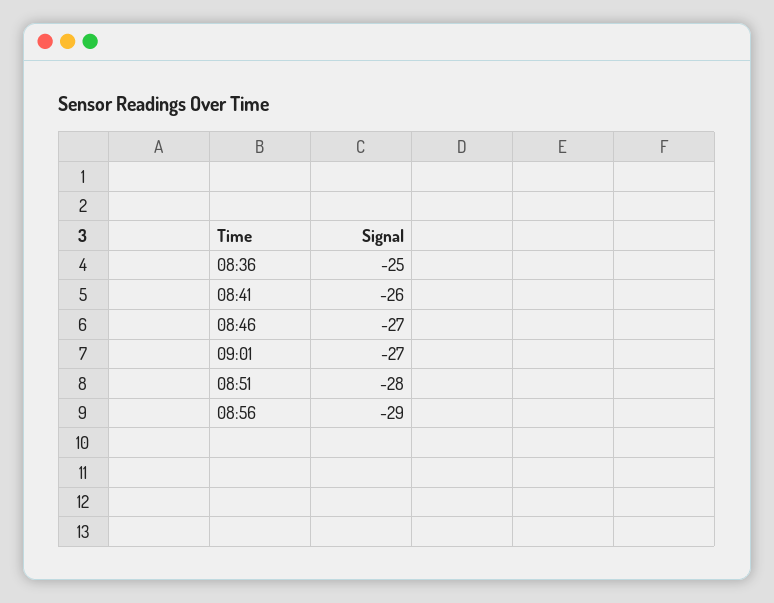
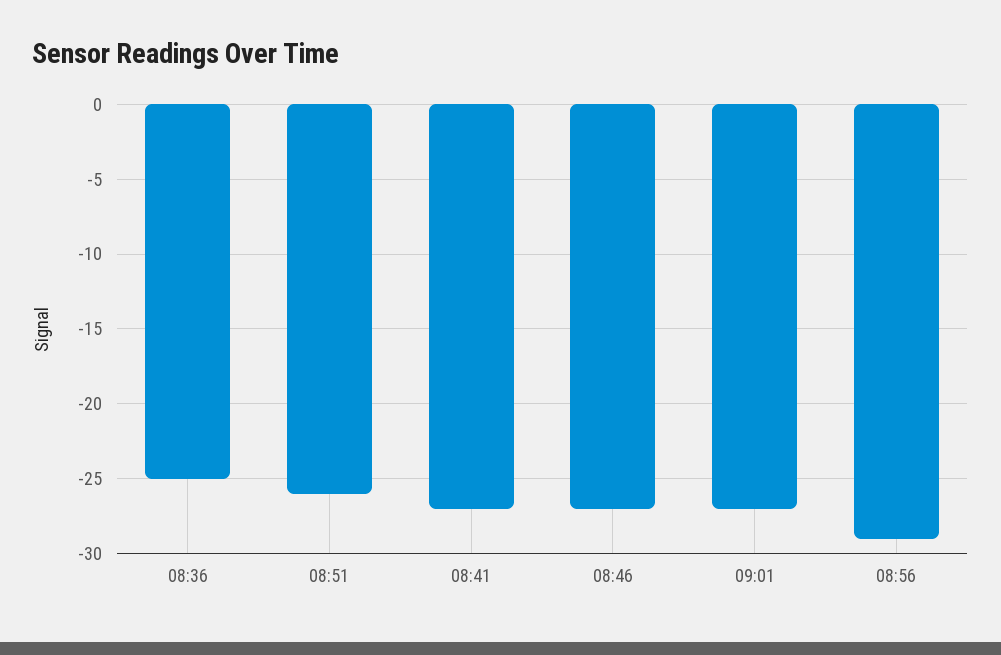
  {
    "08:36": -25,
-   "08:41": -26,
+   "08:41": -27,
    "08:46": -27,
    "09:01": -27,
-   "08:51": -28,
+   "08:51": -26,
    "08:56": -29
  }

